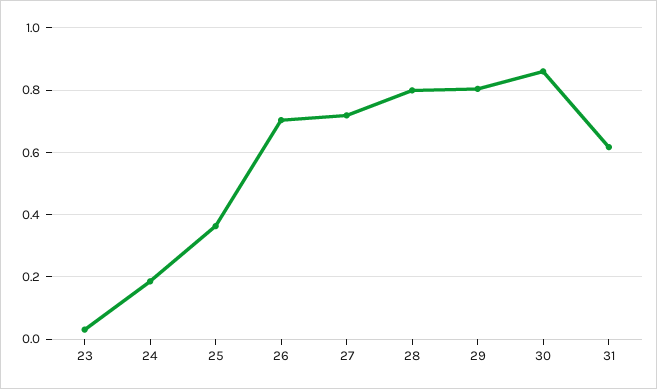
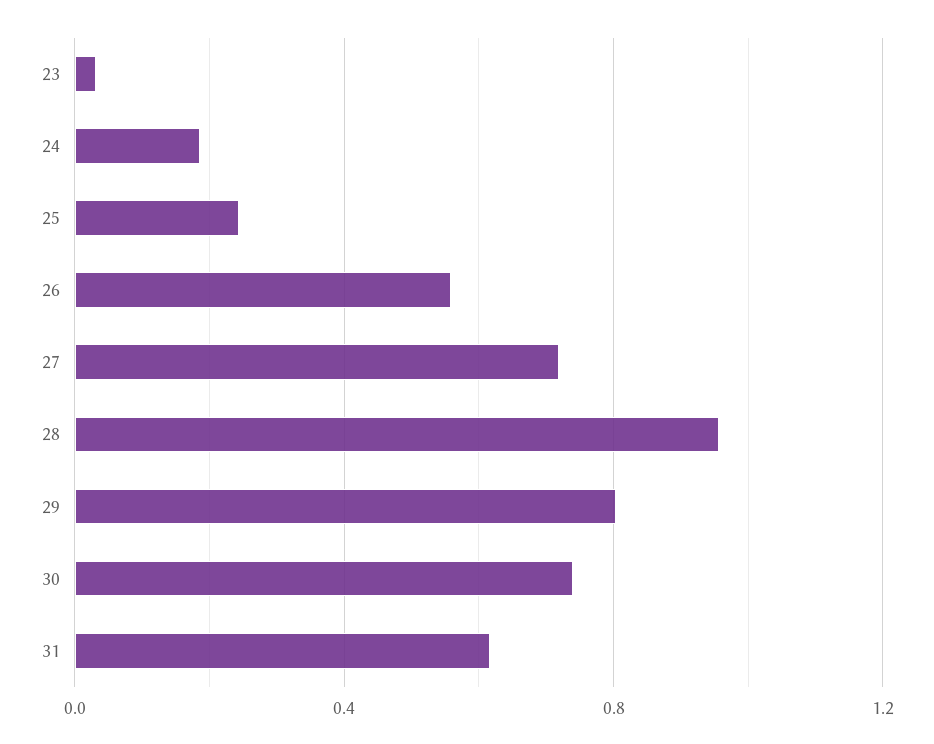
  {
    "23": 0.04,
    "24": 0.18,
-   "25": 0.36,
+   "25": 0.25,
-   "26": 0.7,
+   "26": 0.55,
    "27": 0.72,
-   "28": 0.8,
+   "28": 0.95,
    "29": 0.8,
-   "30": 0.86,
+   "30": 0.75,
    "31": 0.62
  }

